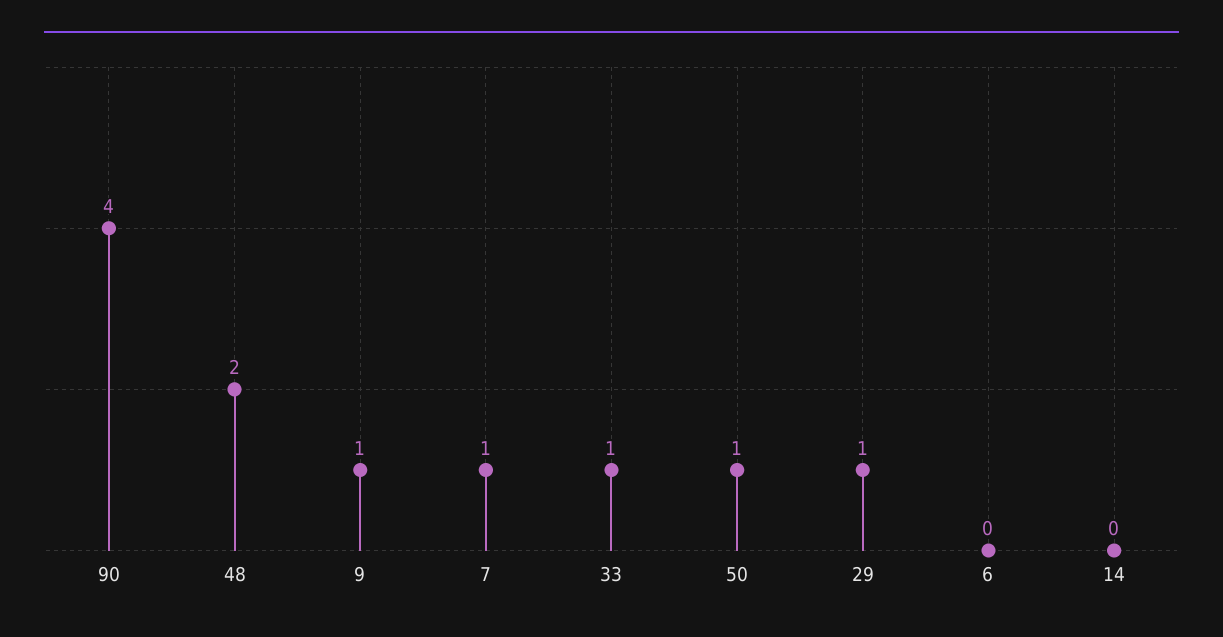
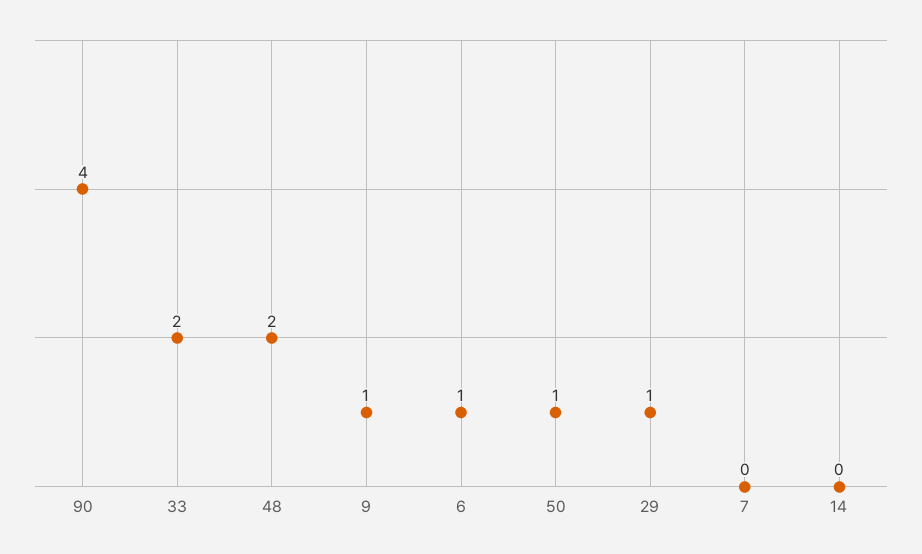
  {
    "90": 4,
    "48": 2,
    "9": 1,
-   "7": 1,
+   "7": 0,
-   "33": 1,
+   "33": 2,
    "50": 1,
    "29": 1,
-   "6": 0,
+   "6": 1,
    "14": 0
  }

